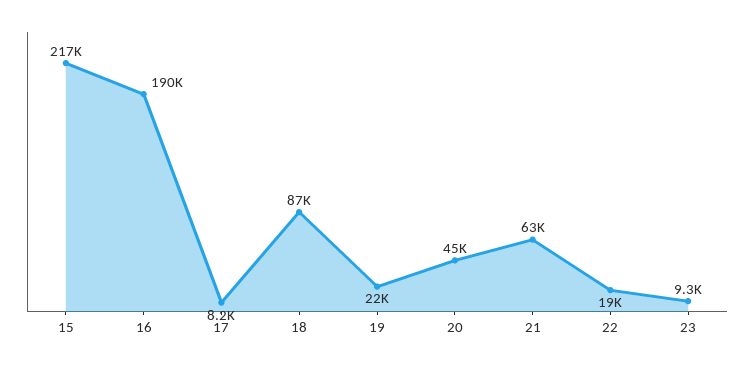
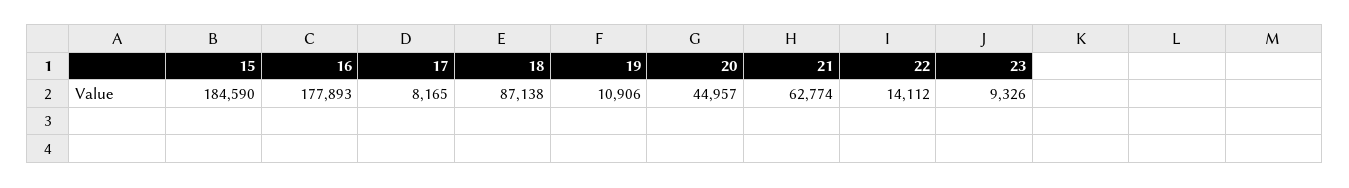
  {
-   "15": 217000,
+   "15": 184590,
-   "16": 190000,
+   "16": 177893,
    "17": 8165,
    "18": 87138,
-   "19": 22000,
+   "19": 10906,
    "20": 44957,
    "21": 62774,
-   "22": 19000,
+   "22": 14112,
    "23": 9326
  }

